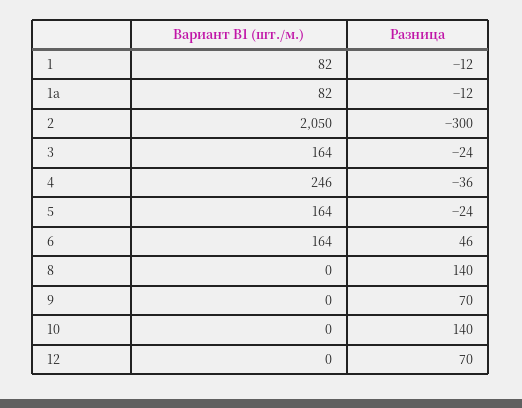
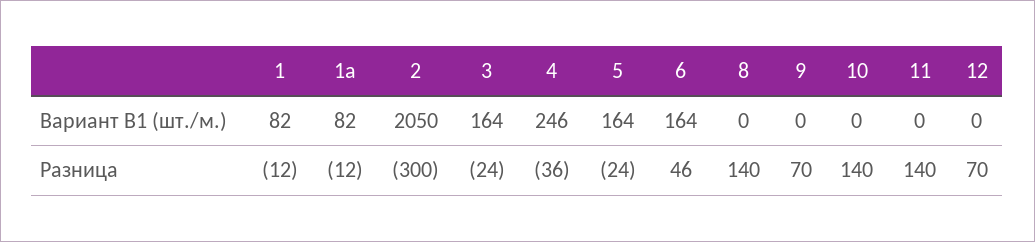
  {
    "Вариант В1 (шт./м.)": {
      "1": 82,
      "1а": 82,
      "2": 2050,
      "3": 164,
      "4": 246,
      "5": 164,
      "6": 164,
      "8": 0,
      "9": 0,
      "10": 0,
-     "12": 0
+     "12": 0,
+     "11": 0
    },
    "Разница": {
      "1": -12,
      "1а": -12,
      "2": -300,
      "3": -24,
      "4": -36,
      "5": -24,
      "6": 46,
      "8": 140,
      "9": 70,
      "10": 140,
-     "12": 70
+     "12": 70,
+     "11": 140
    }
  }

